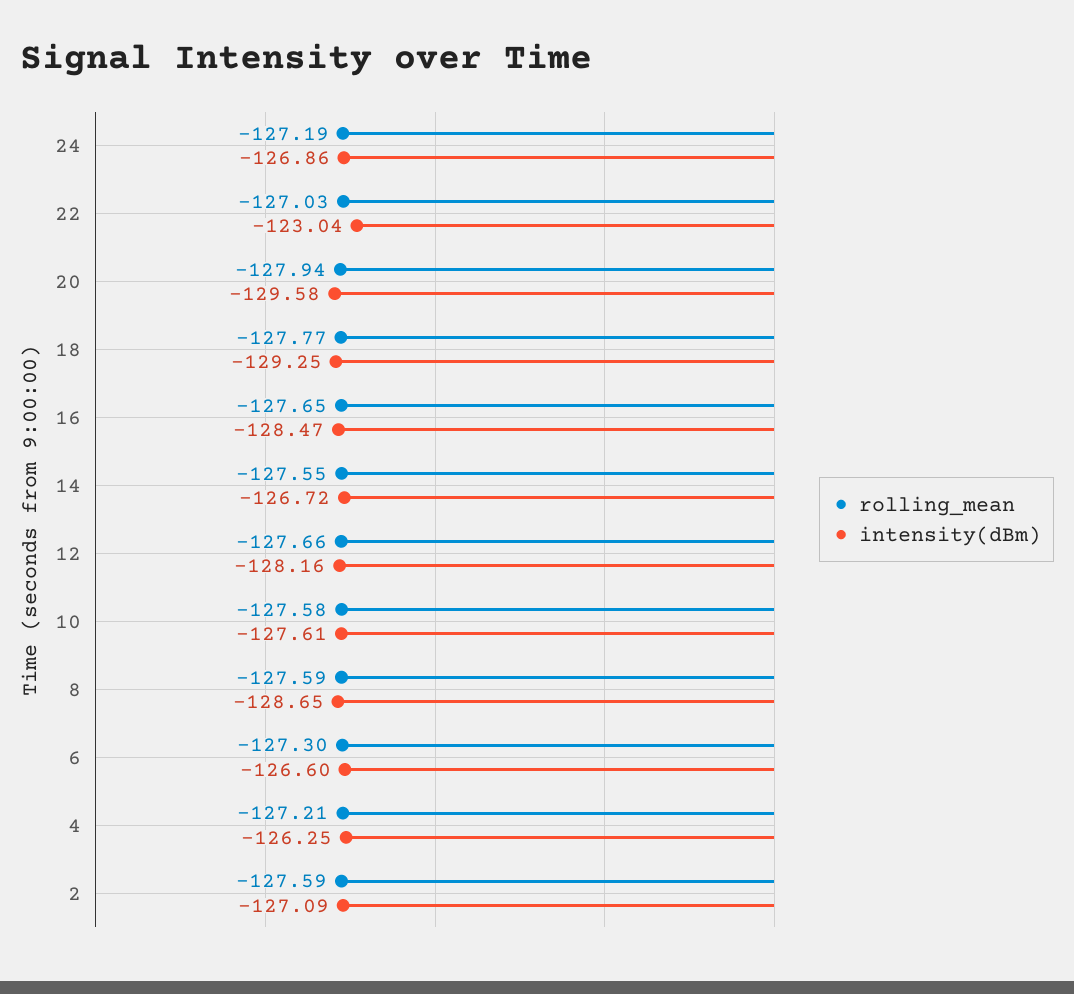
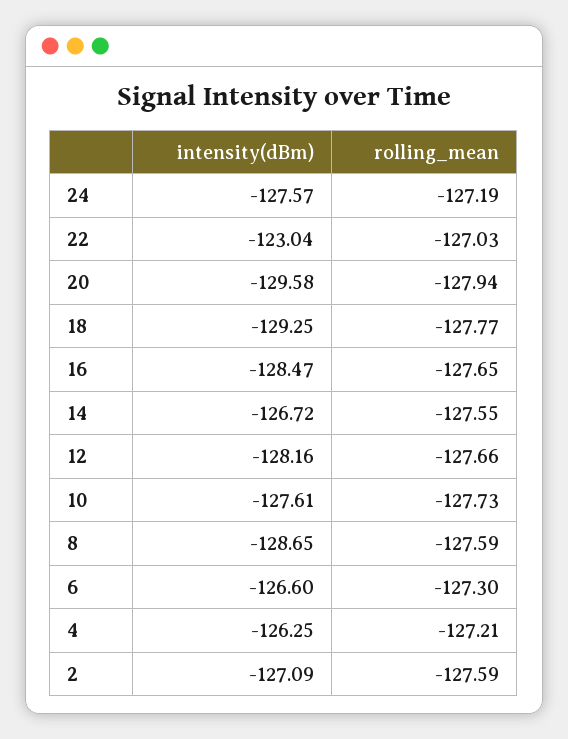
  {
    "rolling_mean": {
      "24": -127.19,
      "22": -127.03,
      "20": -127.94,
      "18": -127.77,
      "16": -127.65,
      "14": -127.55,
      "12": -127.66,
-     "10": -127.58,
+     "10": -127.73,
      "8": -127.59,
      "6": -127.3,
      "4": -127.21,
      "2": -127.59
    },
    "intensity(dBm)": {
-     "24": -126.86,
+     "24": -127.57,
      "22": -123.04,
      "20": -129.58,
      "18": -129.25,
      "16": -128.47,
      "14": -126.72,
      "12": -128.16,
      "10": -127.61,
      "8": -128.65,
      "6": -126.6,
      "4": -126.25,
      "2": -127.09
    }
  }

